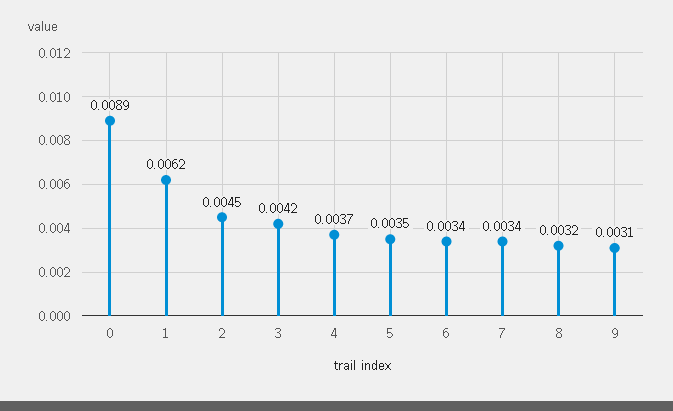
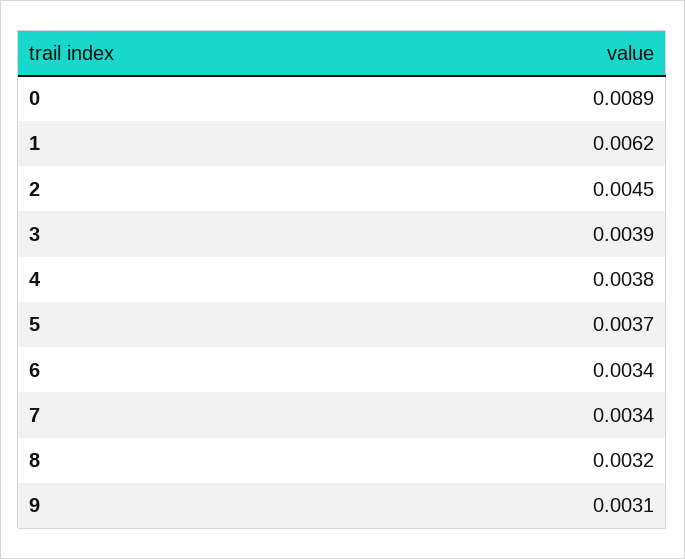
  {
    "0": 0.0089,
    "1": 0.0062,
    "2": 0.0045,
-   "3": 0.0042,
+   "3": 0.0039,
-   "4": 0.0037,
+   "4": 0.0038,
-   "5": 0.0035,
+   "5": 0.0037,
    "6": 0.0034,
    "7": 0.0034,
    "8": 0.0032,
    "9": 0.0031
  }

